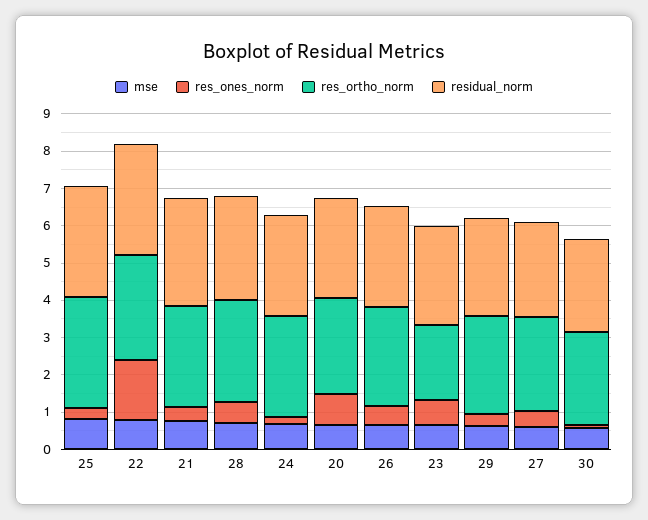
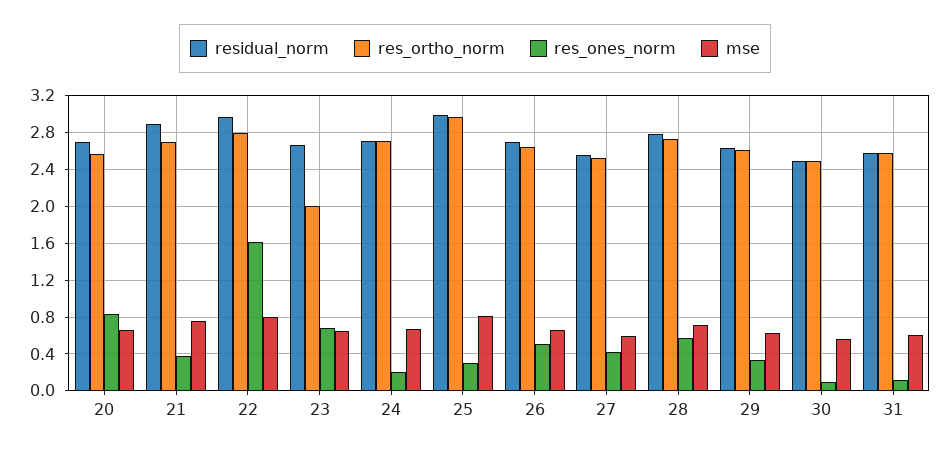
  {
    "mse": {
      "25": 0.8,
      "22": 0.8,
      "21": 0.8,
      "28": 0.7,
      "24": 0.7,
      "20": 0.7,
      "26": 0.7,
      "23": 0.7,
      "29": 0.6,
      "27": 0.6,
-     "30": 0.6
+     "30": 0.6,
+     "31": 0.6
    },
    "res_ones_norm": {
      "25": 0.3,
      "22": 1.6,
      "21": 0.4,
      "28": 0.6,
      "24": 0.2,
      "20": 0.8,
      "26": 0.5,
      "23": 0.7,
      "29": 0.3,
      "27": 0.4,
-     "30": 0.1
+     "30": 0.1,
+     "31": 0.1
    },
    "res_ortho_norm": {
      "25": 3,
      "22": 2.8,
      "21": 2.7,
      "28": 2.7,
      "24": 2.7,
      "20": 2.6,
      "26": 2.6,
      "23": 2,
      "29": 2.6,
      "27": 2.5,
-     "30": 2.5
+     "30": 2.5,
+     "31": 2.6
    },
    "residual_norm": {
      "25": 3,
      "22": 3,
      "21": 2.9,
      "28": 2.8,
      "24": 2.7,
      "20": 2.7,
      "26": 2.7,
      "23": 2.7,
      "29": 2.6,
      "27": 2.6,
-     "30": 2.5
+     "30": 2.5,
+     "31": 2.6
    }
  }

